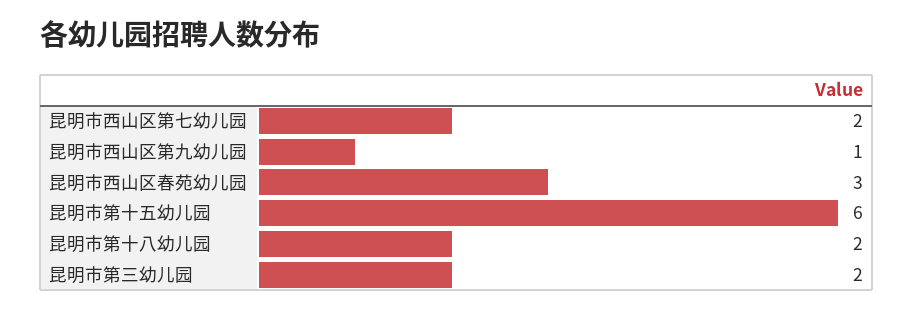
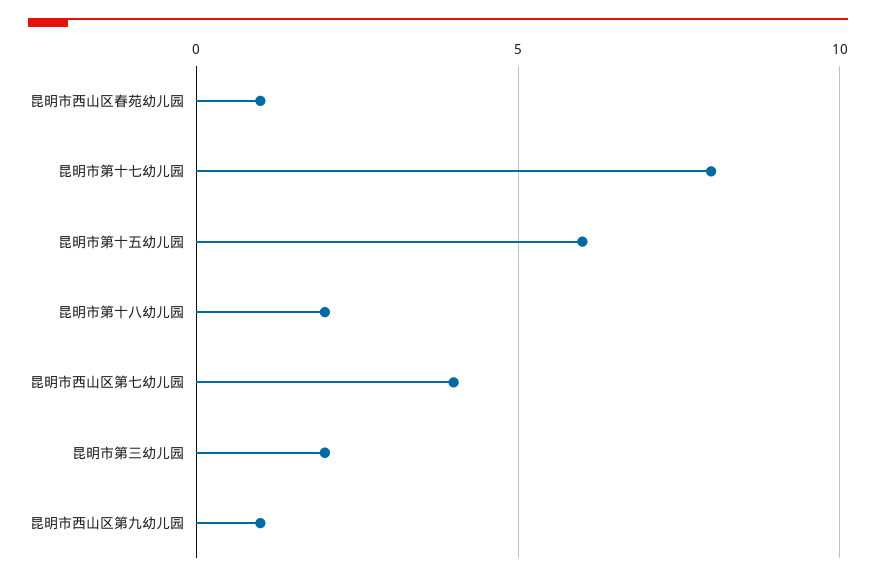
  {
-   "昆明市西山区第七幼儿园": 2,
+   "昆明市西山区第七幼儿园": 4,
    "昆明市西山区第九幼儿园": 1,
-   "昆明市西山区春苑幼儿园": 3,
+   "昆明市西山区春苑幼儿园": 1,
    "昆明市第十五幼儿园": 6,
    "昆明市第十八幼儿园": 2,
-   "昆明市第三幼儿园": 2
+   "昆明市第三幼儿园": 2,
+   "昆明市第十七幼儿园": 8
  }

